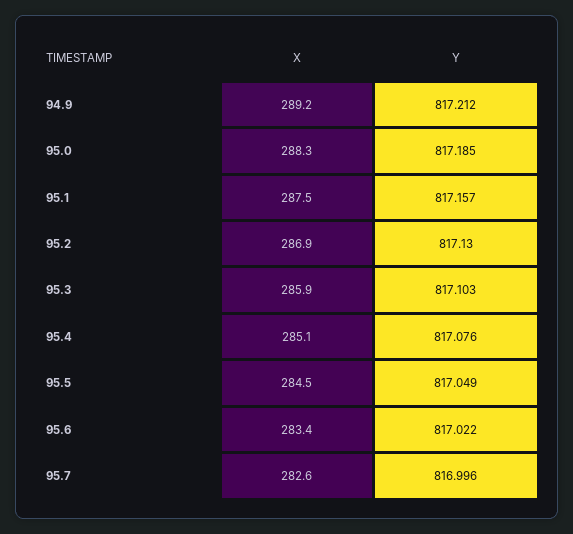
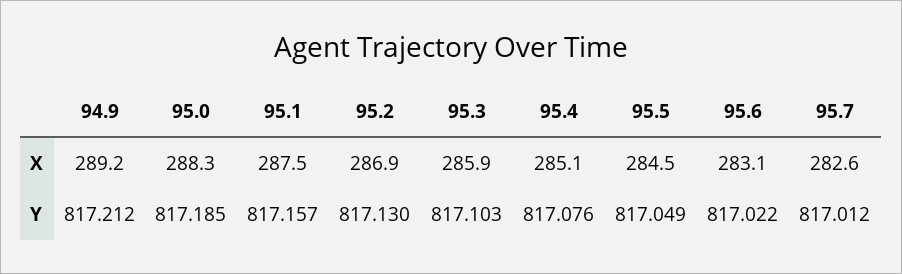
  {
    "X": {
      "94.9": 289.2,
      "95.0": 288.3,
      "95.1": 287.5,
      "95.2": 286.9,
      "95.3": 285.9,
      "95.4": 285.1,
      "95.5": 284.5,
-     "95.6": 283.4,
+     "95.6": 283.1,
      "95.7": 282.6
    },
    "Y": {
      "94.9": 817.212,
      "95.0": 817.185,
      "95.1": 817.157,
      "95.2": 817.13,
      "95.3": 817.103,
      "95.4": 817.076,
      "95.5": 817.049,
      "95.6": 817.022,
-     "95.7": 816.996
+     "95.7": 817.012
    }
  }

